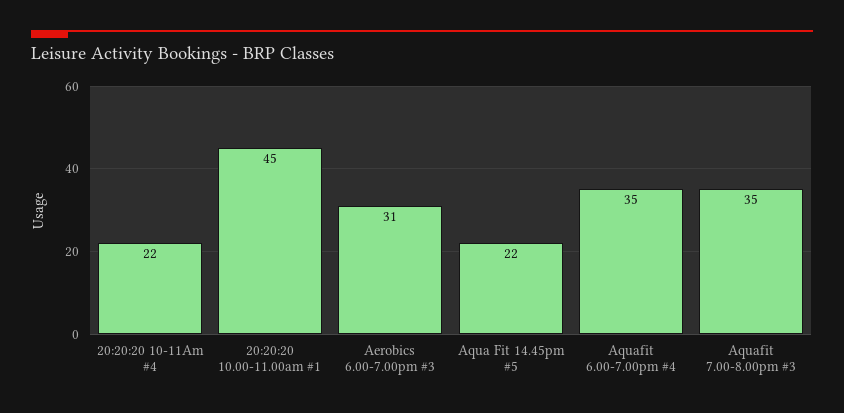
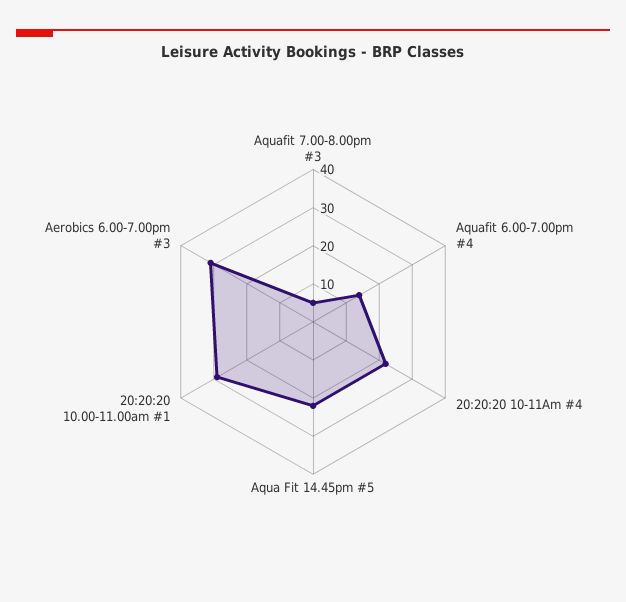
  {
    "20:20:20 10-11Am #4": 22,
-   "20:20:20 10.00-11.00am #1": 45,
+   "20:20:20 10.00-11.00am #1": 30,
    "Aerobics 6.00-7.00pm #3": 31,
    "Aqua Fit 14.45pm #5": 22,
-   "Aquafit 6.00-7.00pm #4": 35,
+   "Aquafit 6.00-7.00pm #4": 15,
-   "Aquafit 7.00-8.00pm #3": 35
+   "Aquafit 7.00-8.00pm #3": 5
  }

